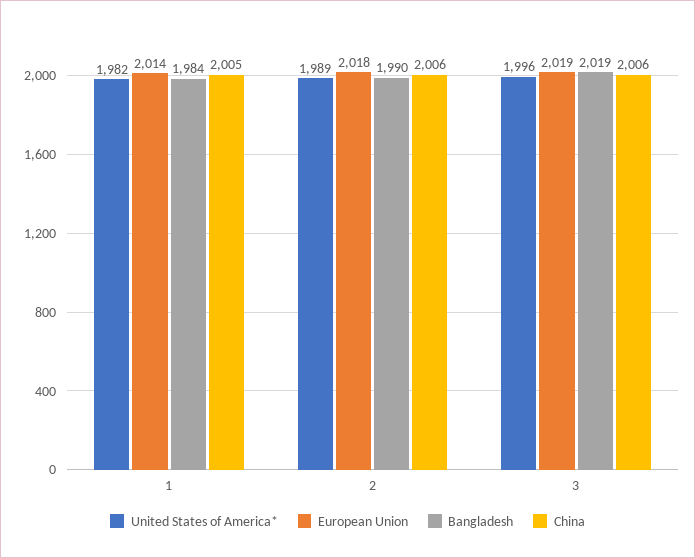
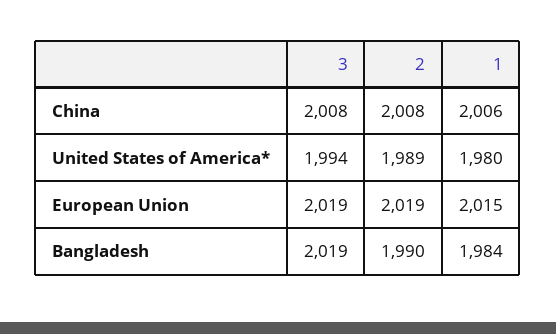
  {
    "United States of America*": {
-     "1": 1982,
+     "1": 1980,
      "2": 1989,
-     "3": 1996
+     "3": 1994
    },
    "European Union": {
-     "1": 2014,
+     "1": 2015,
-     "2": 2018,
+     "2": 2019,
      "3": 2019
    },
    "Bangladesh": {
      "1": 1984,
      "2": 1990,
      "3": 2019
    },
    "China": {
-     "1": 2005,
+     "1": 2006,
-     "2": 2006,
+     "2": 2008,
-     "3": 2006
+     "3": 2008
    }
  }

